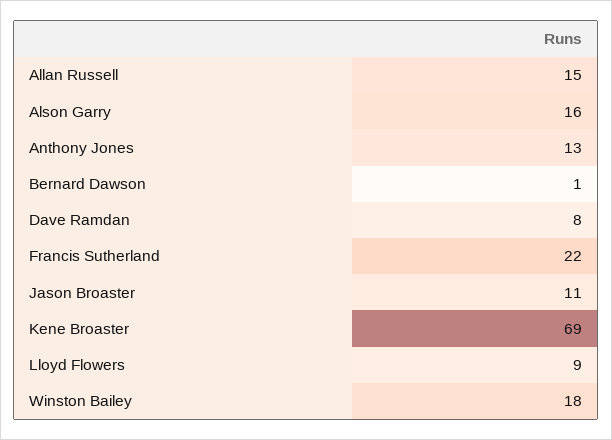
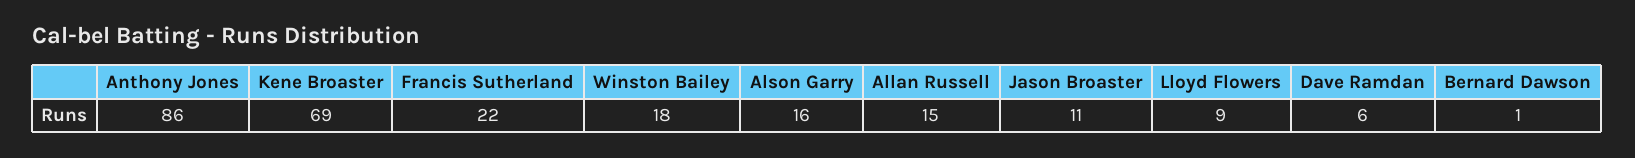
  {
    "Allan Russell": 15,
    "Alson Garry": 16,
-   "Anthony Jones": 13,
+   "Anthony Jones": 86,
    "Bernard Dawson": 1,
-   "Dave Ramdan": 8,
+   "Dave Ramdan": 6,
    "Francis Sutherland": 22,
    "Jason Broaster": 11,
    "Kene Broaster": 69,
    "Lloyd Flowers": 9,
    "Winston Bailey": 18
  }

